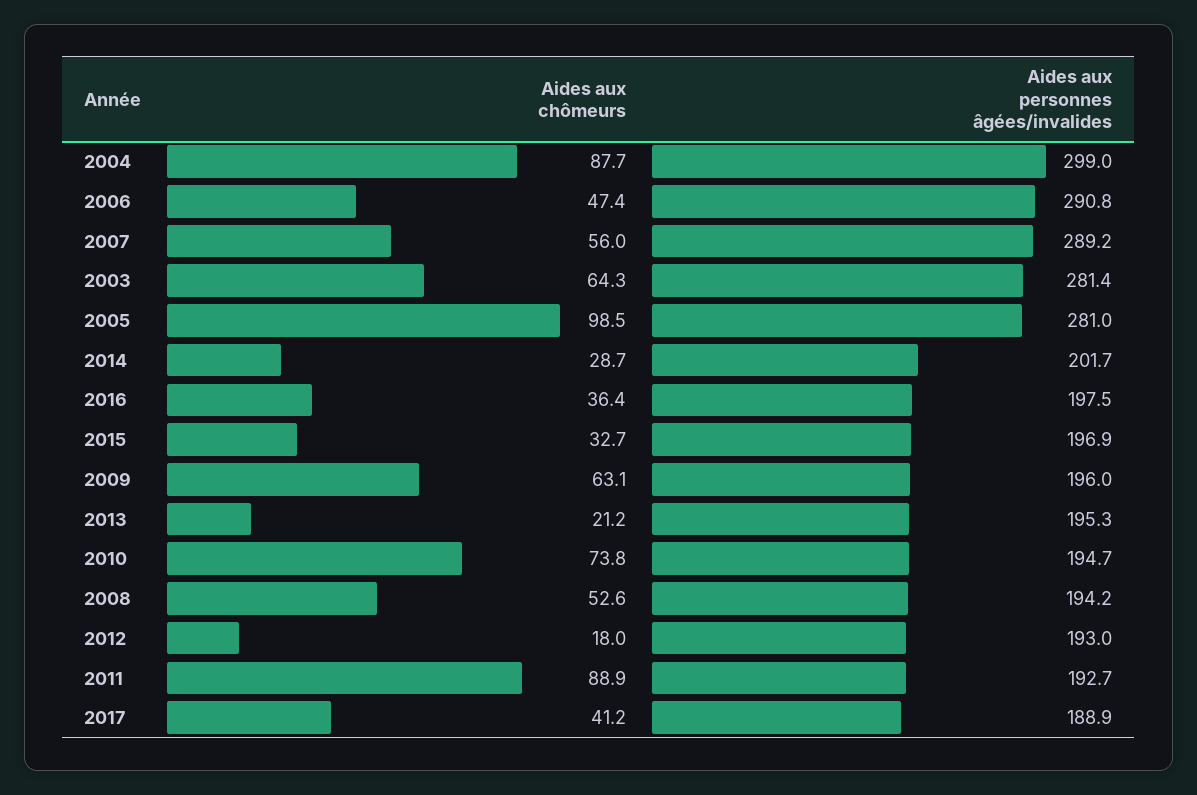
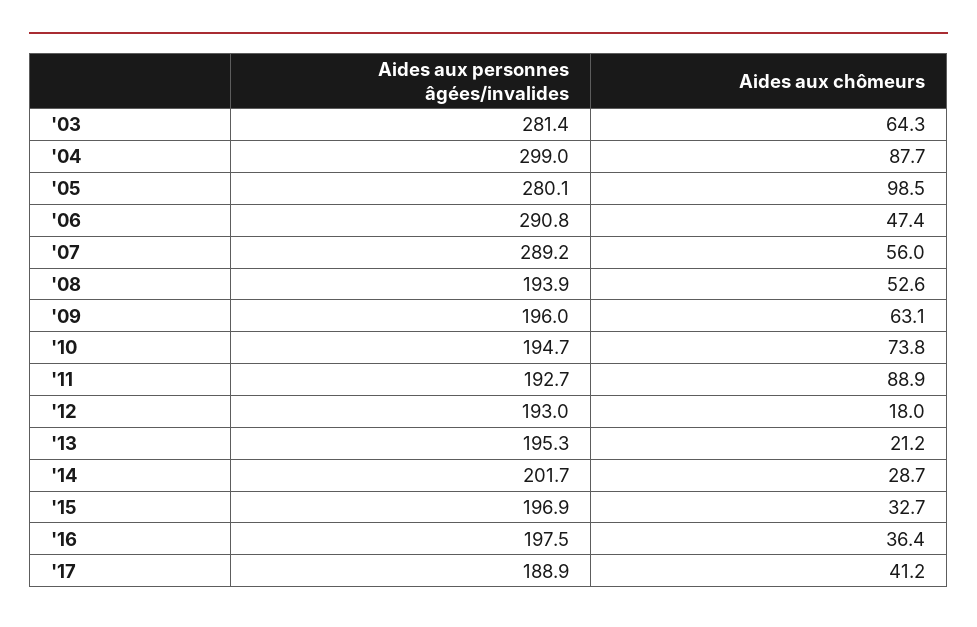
  {
    "Aides aux chômeurs": {
      "2004": 87.7,
      "2006": 47.4,
      "2007": 56,
      "2003": 64.3,
      "2005": 98.5,
      "2014": 28.7,
      "2016": 36.4,
      "2015": 32.7,
      "2009": 63.1,
      "2013": 21.2,
      "2010": 73.8,
      "2008": 52.6,
      "2012": 18,
      "2011": 88.9,
      "2017": 41.2
    },
    "Aides aux personnes âgées/invalides": {
      "2004": 299,
      "2006": 290.8,
      "2007": 289.2,
      "2003": 281.4,
-     "2005": 281,
+     "2005": 280.1,
      "2014": 201.7,
      "2016": 197.5,
      "2015": 196.9,
      "2009": 196,
      "2013": 195.3,
      "2010": 194.7,
-     "2008": 194.2,
+     "2008": 193.9,
      "2012": 193,
      "2011": 192.7,
      "2017": 188.9
    }
  }

